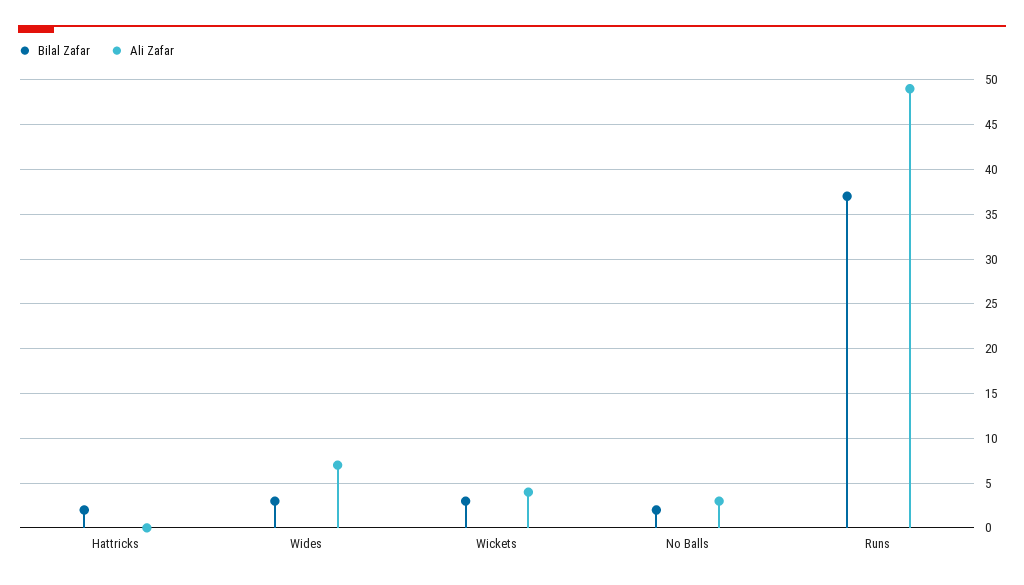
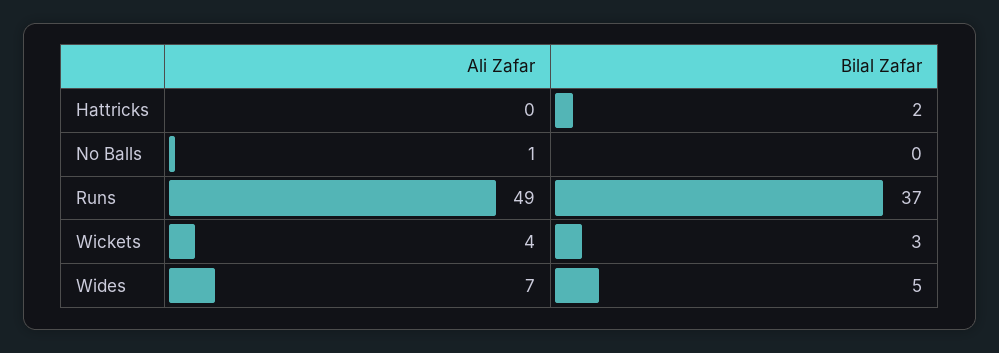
  {
    "Bilal Zafar": {
      "Hattricks": 2,
-     "Wides": 3,
+     "Wides": 5,
      "Wickets": 3,
-     "No Balls": 2,
+     "No Balls": 0,
      "Runs": 37
    },
    "Ali Zafar": {
      "Hattricks": 0,
      "Wides": 7,
      "Wickets": 4,
-     "No Balls": 3,
+     "No Balls": 1,
      "Runs": 49
    }
  }

